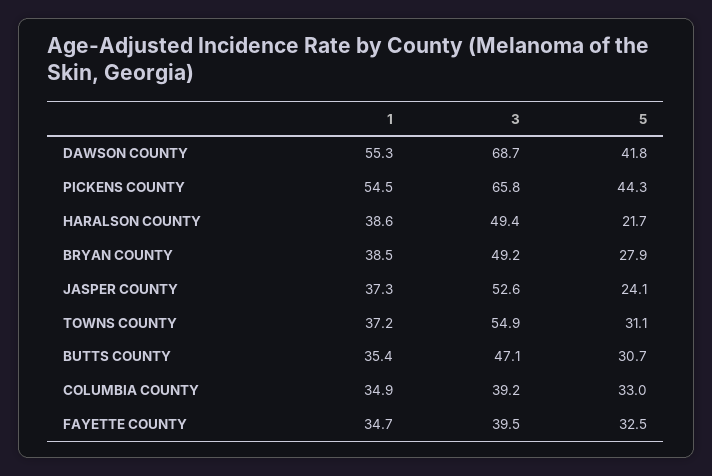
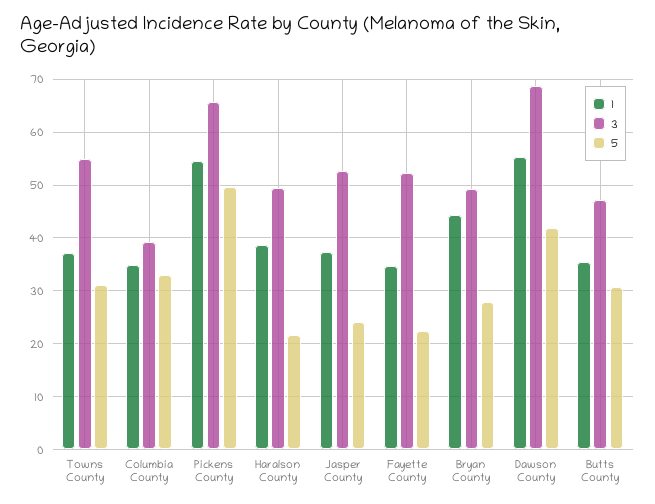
  {
    "1": {
      "DAWSON COUNTY": 55.3,
      "PICKENS COUNTY": 54.5,
      "HARALSON COUNTY": 38.6,
-     "BRYAN COUNTY": 38.5,
+     "BRYAN COUNTY": 44,
      "JASPER COUNTY": 37.3,
      "TOWNS COUNTY": 37.2,
      "BUTTS COUNTY": 35.4,
      "COLUMBIA COUNTY": 34.9,
      "FAYETTE COUNTY": 34.7
    },
    "3": {
      "DAWSON COUNTY": 68.7,
      "PICKENS COUNTY": 65.8,
      "HARALSON COUNTY": 49.4,
      "BRYAN COUNTY": 49.2,
      "JASPER COUNTY": 52.6,
      "TOWNS COUNTY": 54.9,
      "BUTTS COUNTY": 47.1,
      "COLUMBIA COUNTY": 39.2,
-     "FAYETTE COUNTY": 39.5
+     "FAYETTE COUNTY": 52
    },
    "5": {
      "DAWSON COUNTY": 41.8,
-     "PICKENS COUNTY": 44.3,
+     "PICKENS COUNTY": 50,
      "HARALSON COUNTY": 21.7,
      "BRYAN COUNTY": 27.9,
      "JASPER COUNTY": 24.1,
      "TOWNS COUNTY": 31.1,
      "BUTTS COUNTY": 30.7,
      "COLUMBIA COUNTY": 33,
-     "FAYETTE COUNTY": 32.5
+     "FAYETTE COUNTY": 22
    }
  }

